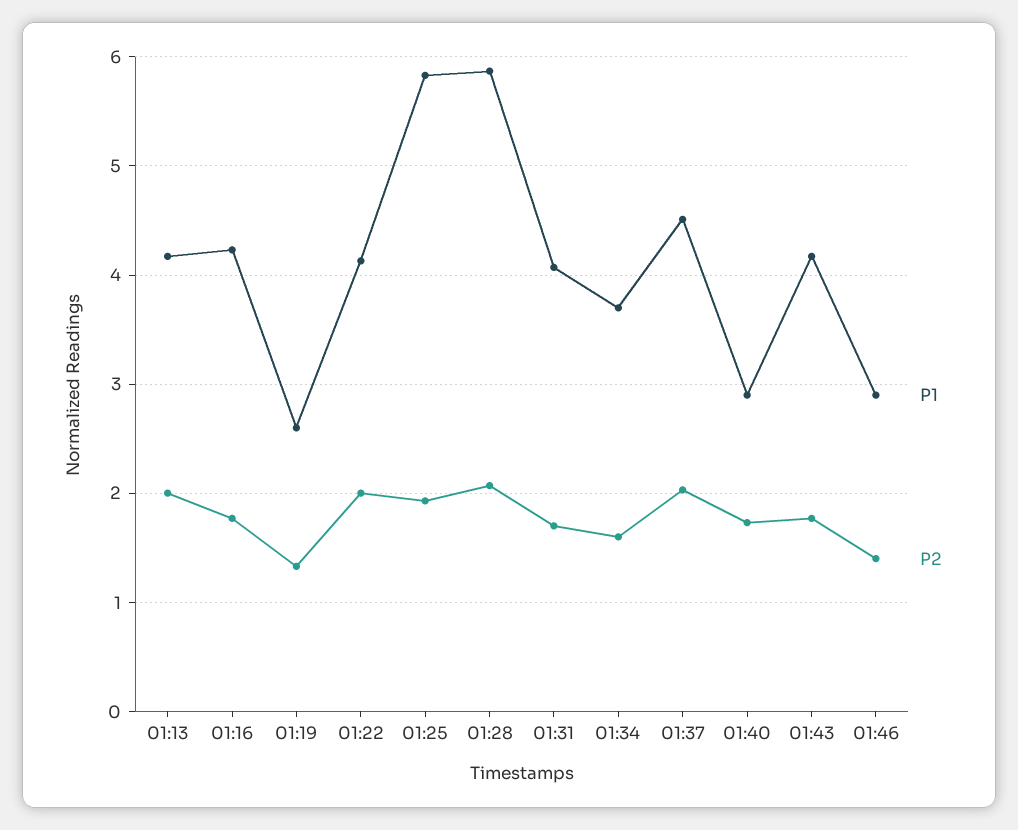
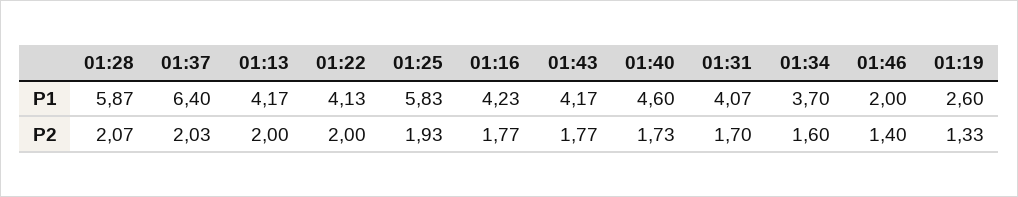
  {
    "P1": {
      "01:13": 4.17,
      "01:16": 4.23,
      "01:19": 2.6,
      "01:22": 4.13,
      "01:25": 5.83,
      "01:28": 5.87,
      "01:31": 4.07,
      "01:34": 3.7,
-     "01:37": 4.5,
+     "01:37": 6.4,
-     "01:40": 2.9,
+     "01:40": 4.6,
      "01:43": 4.17,
-     "01:46": 2.9
+     "01:46": 2
    },
    "P2": {
      "01:13": 2,
      "01:16": 1.77,
      "01:19": 1.33,
      "01:22": 2,
      "01:25": 1.93,
      "01:28": 2.07,
      "01:31": 1.7,
      "01:34": 1.6,
      "01:37": 2.03,
      "01:40": 1.73,
      "01:43": 1.77,
      "01:46": 1.4
    }
  }

